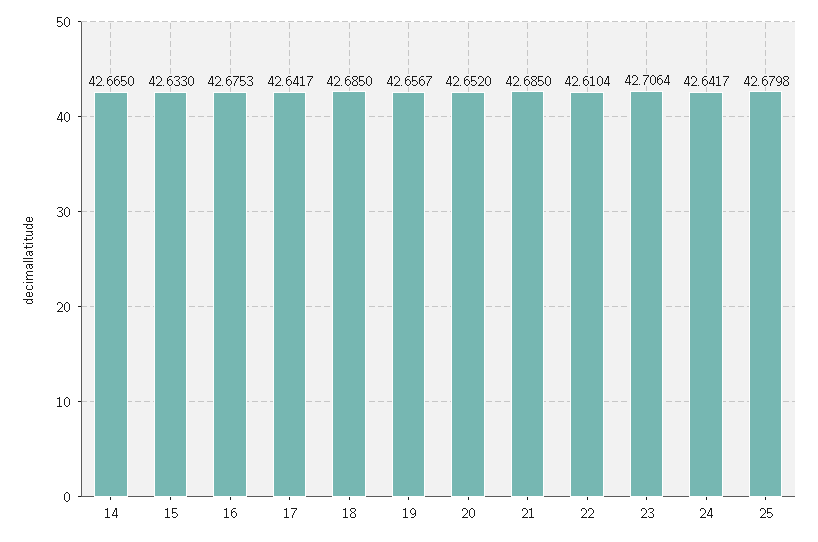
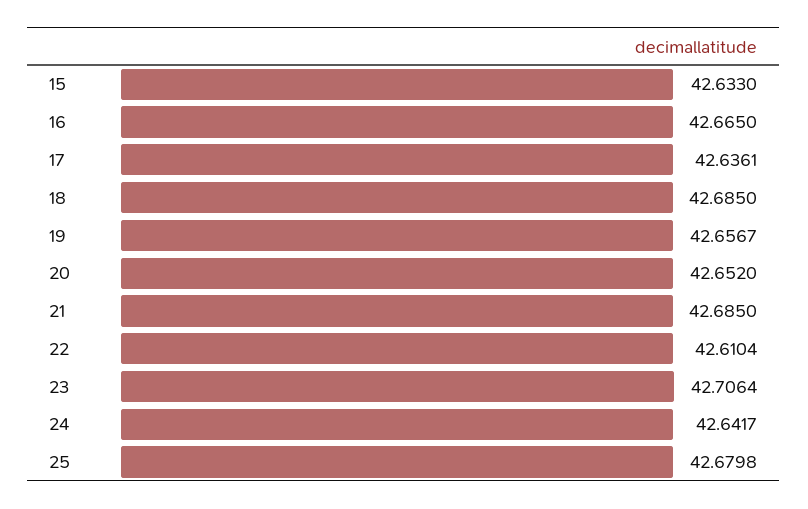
  {
-   "14": 42.665,
    "15": 42.633,
-   "16": 42.6753,
+   "16": 42.665,
-   "17": 42.6417,
+   "17": 42.6361,
    "18": 42.685,
    "19": 42.6567,
    "20": 42.652,
    "21": 42.685,
    "22": 42.6104,
    "23": 42.7064,
    "24": 42.6417,
    "25": 42.6798
  }

